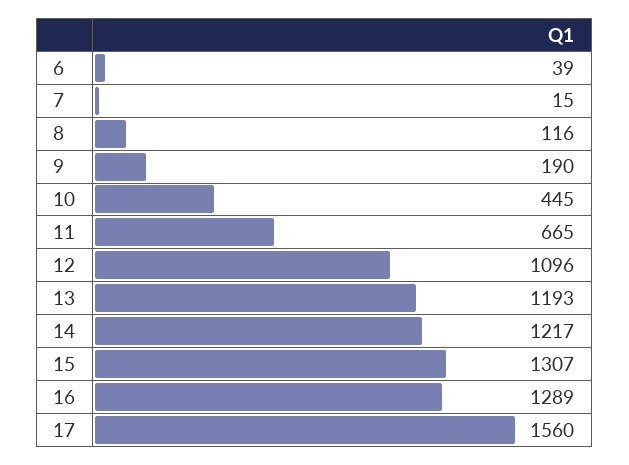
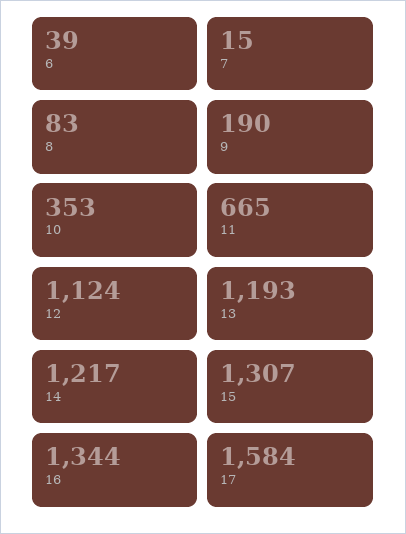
  {
    "6": 39,
    "7": 15,
-   "8": 116,
+   "8": 83,
    "9": 190,
-   "10": 445,
+   "10": 353,
    "11": 665,
-   "12": 1096,
+   "12": 1124,
    "13": 1193,
    "14": 1217,
    "15": 1307,
-   "16": 1289,
+   "16": 1344,
-   "17": 1560
+   "17": 1584
  }

